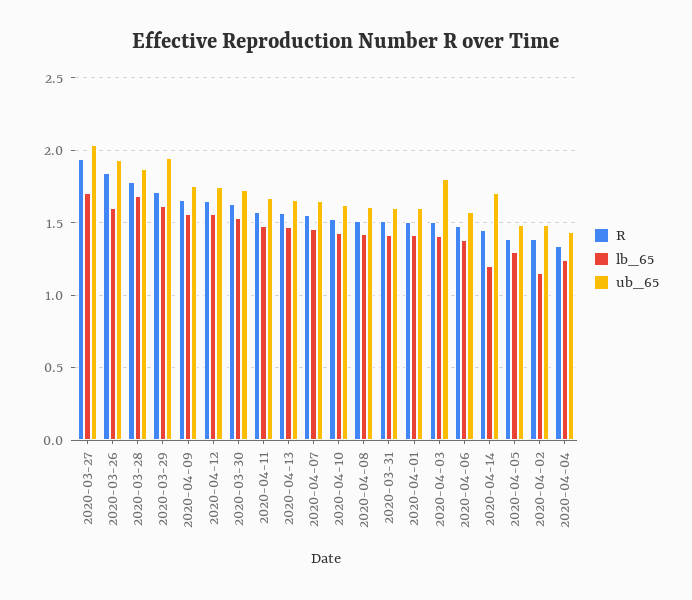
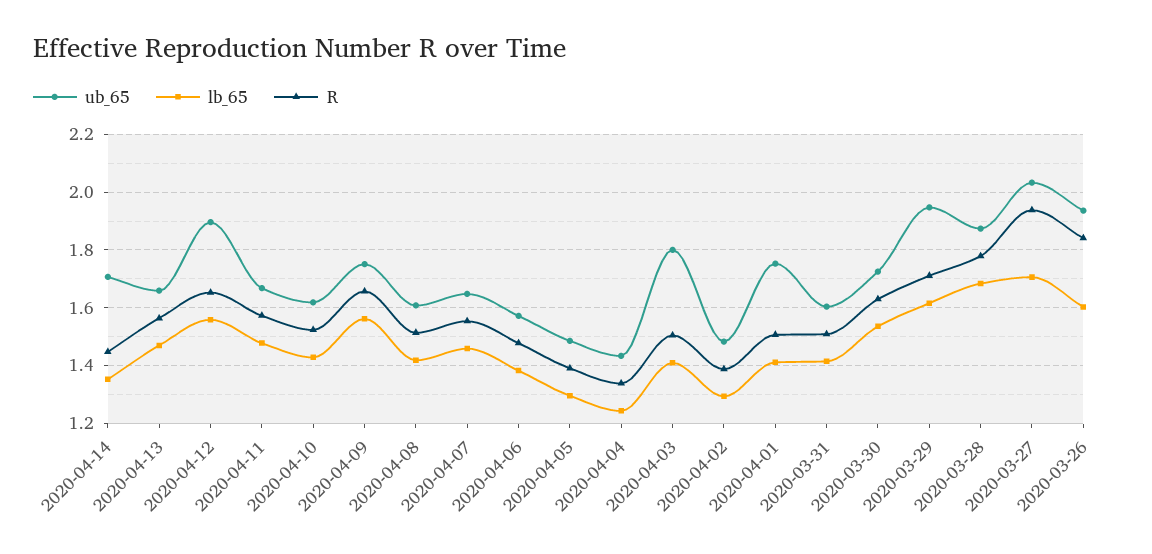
  {
    "R": {
      "2020-03-27": 1.95,
      "2020-03-26": 1.85,
      "2020-03-28": 1.775,
      "2020-03-29": 1.7,
      "2020-04-09": 1.65,
      "2020-04-12": 1.65,
      "2020-03-30": 1.625,
      "2020-04-11": 1.575,
      "2020-04-13": 1.575,
      "2020-04-07": 1.55,
      "2020-04-10": 1.525,
      "2020-04-08": 1.525,
      "2020-03-31": 1.5,
      "2020-04-01": 1.5,
      "2020-04-03": 1.5,
      "2020-04-06": 1.475,
      "2020-04-14": 1.45,
      "2020-04-05": 1.4,
      "2020-04-02": 1.4,
      "2020-04-04": 1.35
    },
    "lb_65": {
      "2020-03-27": 1.7,
      "2020-03-26": 1.6,
      "2020-03-28": 1.675,
      "2020-03-29": 1.625,
      "2020-04-09": 1.55,
      "2020-04-12": 1.55,
      "2020-03-30": 1.525,
      "2020-04-11": 1.475,
      "2020-04-13": 1.475,
      "2020-04-07": 1.45,
      "2020-04-10": 1.425,
      "2020-04-08": 1.425,
      "2020-03-31": 1.425,
      "2020-04-01": 1.4,
      "2020-04-03": 1.4,
      "2020-04-06": 1.375,
-     "2020-04-14": 1.2,
+     "2020-04-14": 1.35,
      "2020-04-05": 1.3,
-     "2020-04-02": 1.15,
+     "2020-04-02": 1.3,
      "2020-04-04": 1.25
    },
    "ub_65": {
      "2020-03-27": 2.025,
      "2020-03-26": 1.925,
      "2020-03-28": 1.875,
      "2020-03-29": 1.95,
      "2020-04-09": 1.75,
-     "2020-04-12": 1.75,
+     "2020-04-12": 1.9,
      "2020-03-30": 1.725,
      "2020-04-11": 1.675,
      "2020-04-13": 1.65,
      "2020-04-07": 1.65,
      "2020-04-10": 1.625,
      "2020-04-08": 1.6,
      "2020-03-31": 1.6,
-     "2020-04-01": 1.6,
+     "2020-04-01": 1.75,
      "2020-04-03": 1.8,
      "2020-04-06": 1.575,
      "2020-04-14": 1.7,
      "2020-04-05": 1.475,
      "2020-04-02": 1.475,
      "2020-04-04": 1.425
    }
  }

